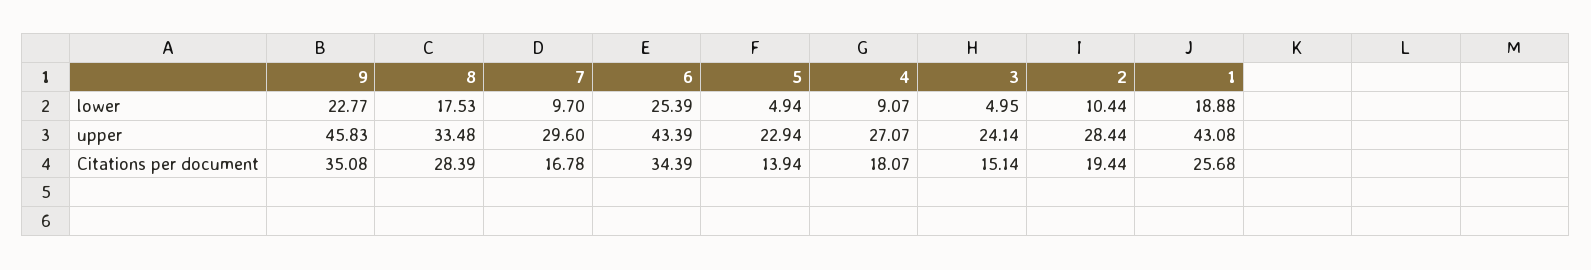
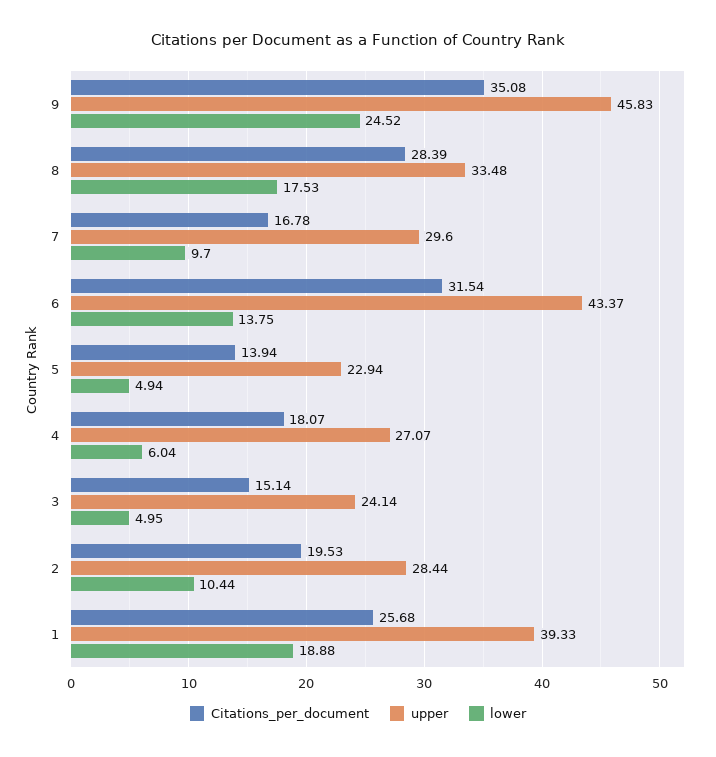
  {
    "lower": {
-     "9": 22.77,
+     "9": 24.52,
      "8": 17.53,
      "7": 9.7,
-     "6": 25.39,
+     "6": 13.75,
      "5": 4.94,
-     "4": 9.07,
+     "4": 6.04,
      "3": 4.95,
      "2": 10.44,
      "1": 18.88
    },
    "upper": {
      "9": 45.83,
      "8": 33.48,
      "7": 29.6,
-     "6": 43.39,
+     "6": 43.37,
      "5": 22.94,
      "4": 27.07,
      "3": 24.14,
      "2": 28.44,
-     "1": 43.08
+     "1": 39.33
    },
    "Citations per document": {
      "9": 35.08,
      "8": 28.39,
      "7": 16.78,
-     "6": 34.39,
+     "6": 31.54,
      "5": 13.94,
      "4": 18.07,
      "3": 15.14,
-     "2": 19.44,
+     "2": 19.53,
      "1": 25.68
    }
  }

